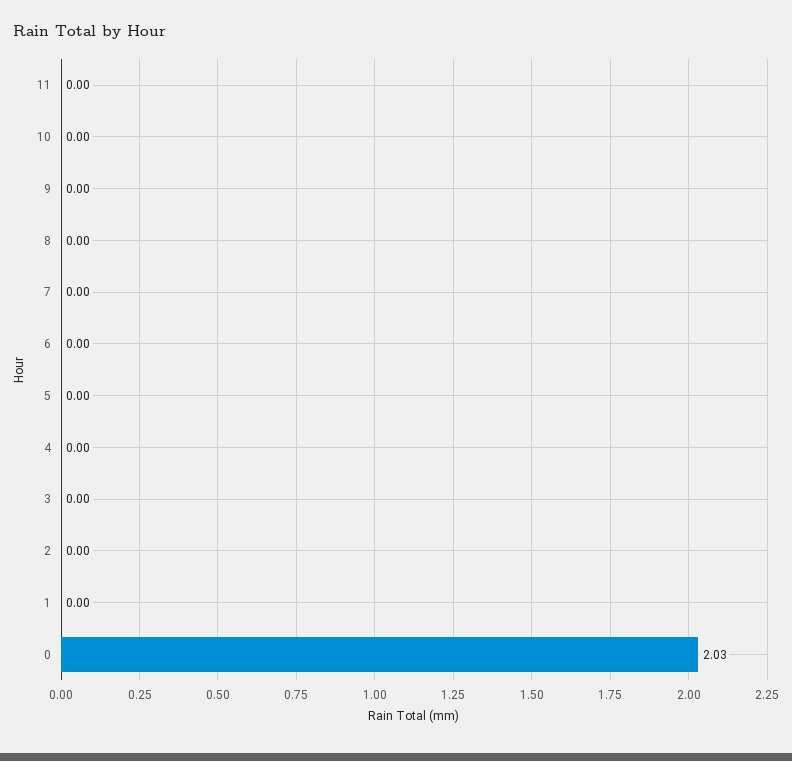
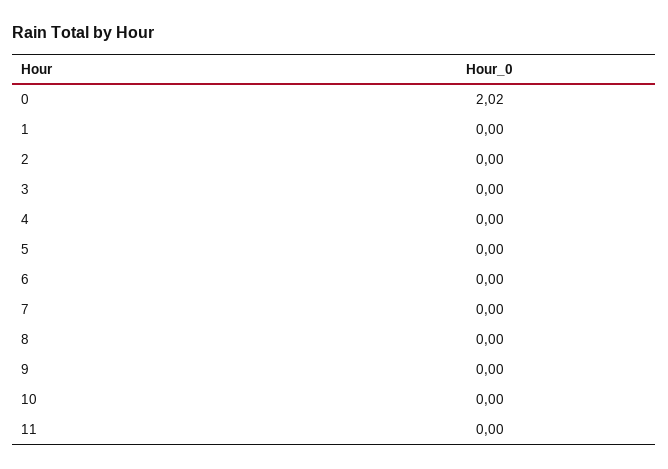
  {
    "11": 0,
    "10": 0,
    "9": 0,
    "8": 0,
    "7": 0,
    "6": 0,
    "5": 0,
    "4": 0,
    "3": 0,
    "2": 0,
    "1": 0,
-   "0": 2.03
+   "0": 2.02
  }

